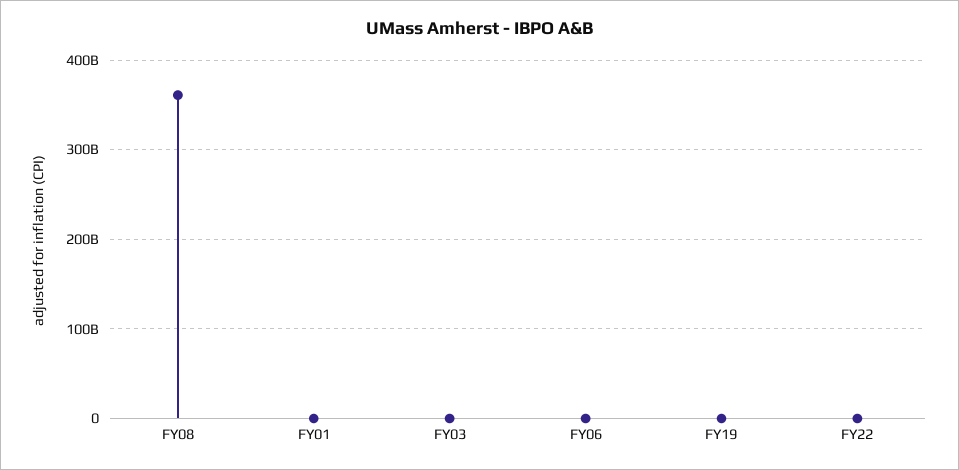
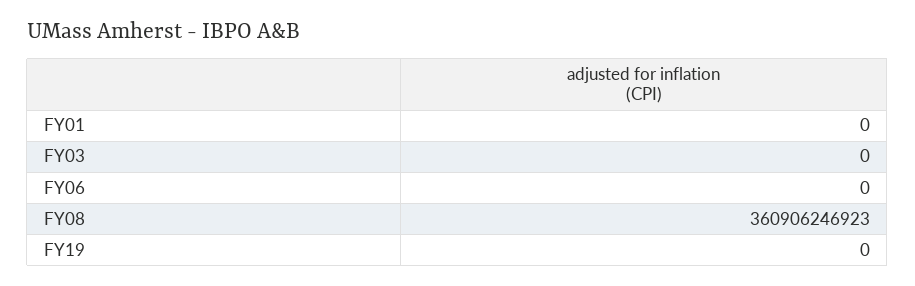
  {
    "FY08": 360906246923,
    "FY01": 0,
    "FY03": 0,
    "FY06": 0,
-   "FY19": 0,
+   "FY19": 0
-   "FY22": 0
  }

